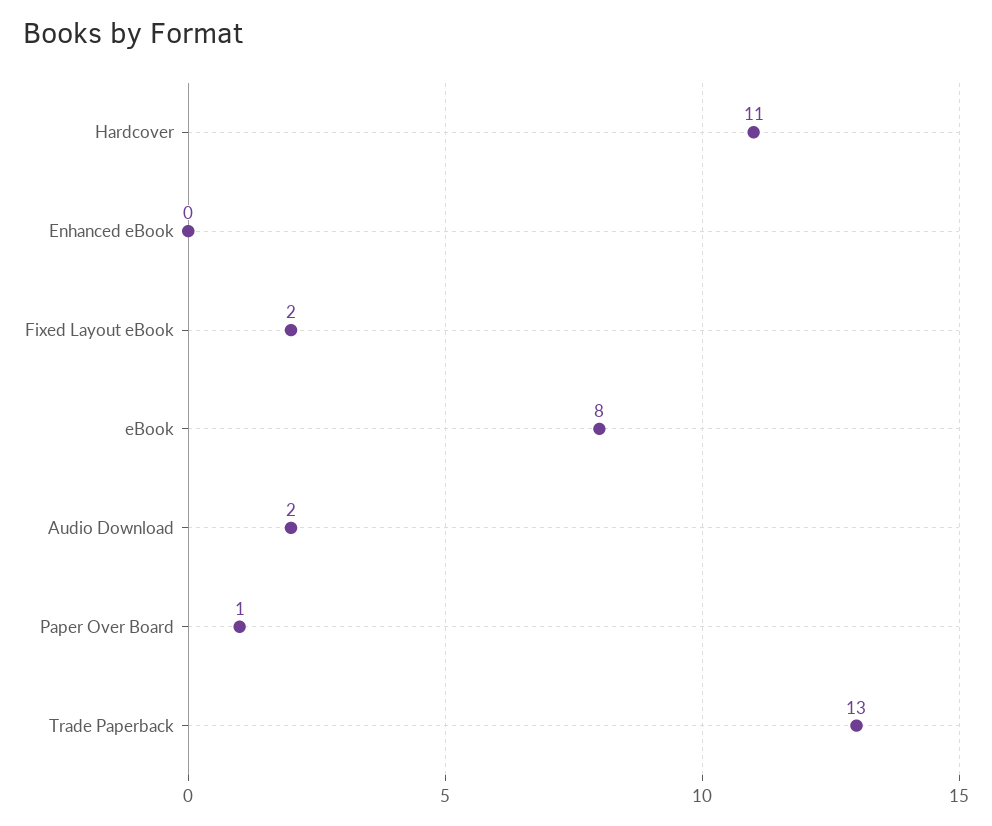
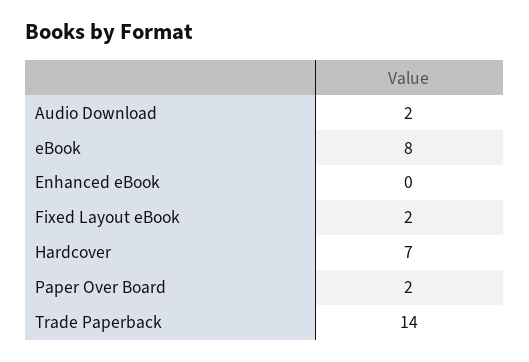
  {
-   "Hardcover": 11,
+   "Hardcover": 7,
    "Enhanced eBook": 0,
    "Fixed Layout eBook": 2,
    "eBook": 8,
    "Audio Download": 2,
-   "Paper Over Board": 1,
+   "Paper Over Board": 2,
-   "Trade Paperback": 13
+   "Trade Paperback": 14
  }

